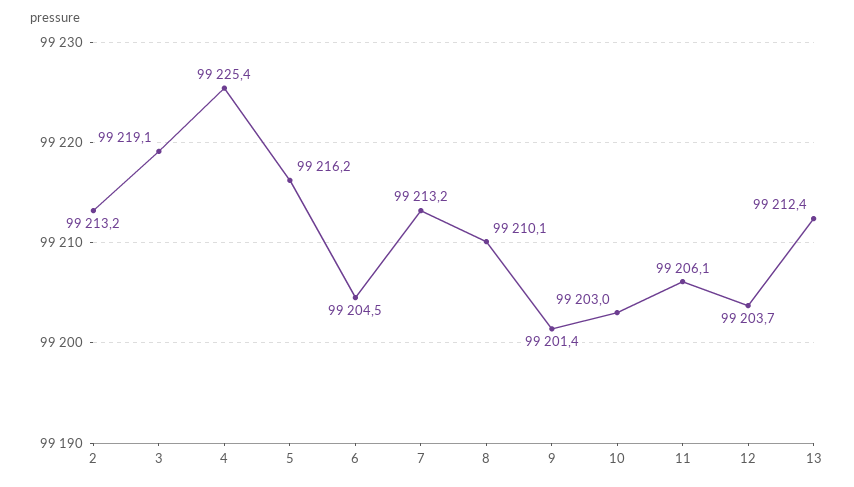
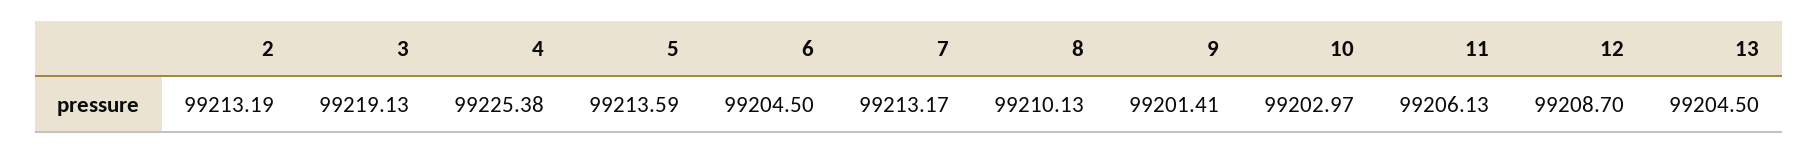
  {
    "2": 99213.19,
    "3": 99219.13,
    "4": 99225.38,
-   "5": 99216.2,
+   "5": 99213.59,
    "6": 99204.5,
    "7": 99213.17,
    "8": 99210.13,
    "9": 99201.41,
    "10": 99202.97,
    "11": 99206.13,
-   "12": 99203.7,
+   "12": 99208.7,
-   "13": 99212.4
+   "13": 99204.5
  }

